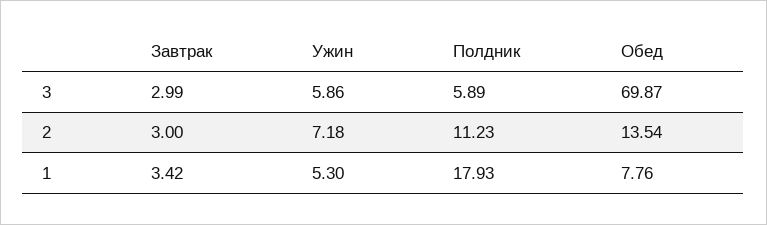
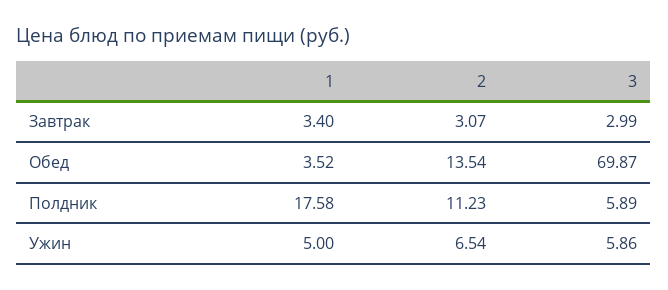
  {
    "Завтрак": {
      "3": 2.99,
-     "2": 3,
+     "2": 3.07,
-     "1": 3.42
+     "1": 3.4
    },
    "Ужин": {
      "3": 5.86,
-     "2": 7.18,
+     "2": 6.54,
-     "1": 5.3
+     "1": 5
    },
    "Полдник": {
      "3": 5.89,
      "2": 11.23,
-     "1": 17.93
+     "1": 17.58
    },
    "Обед": {
      "3": 69.87,
      "2": 13.54,
-     "1": 7.76
+     "1": 3.52
    }
  }

